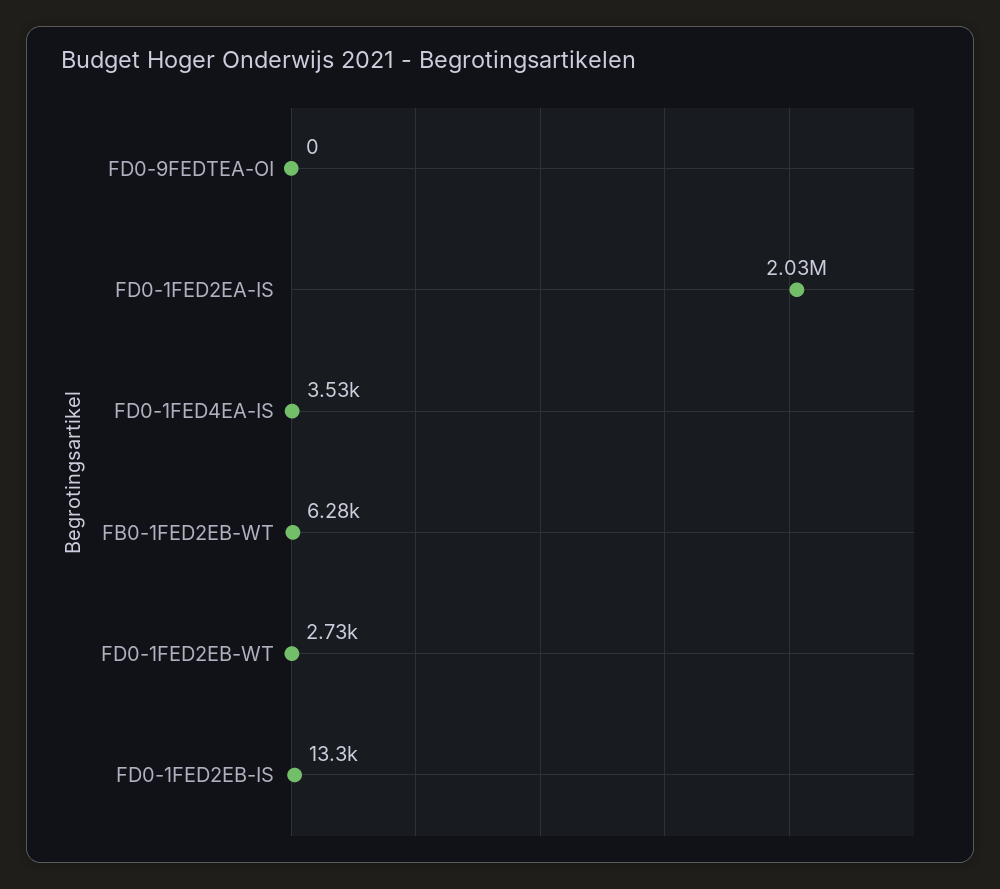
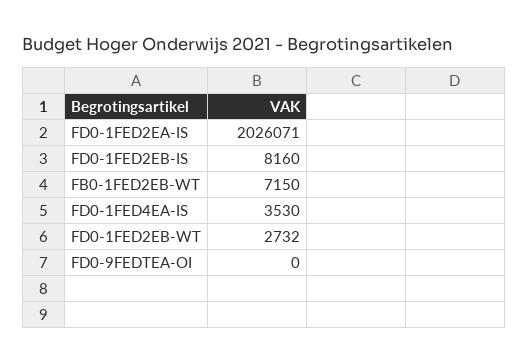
  {
    "FD0-9FEDTEA-OI": 0,
    "FD0-1FED2EA-IS": 2026071,
    "FD0-1FED4EA-IS": 3530,
-   "FB0-1FED2EB-WT": 6280,
+   "FB0-1FED2EB-WT": 7150,
    "FD0-1FED2EB-WT": 2732,
-   "FD0-1FED2EB-IS": 13300
+   "FD0-1FED2EB-IS": 8160
  }

